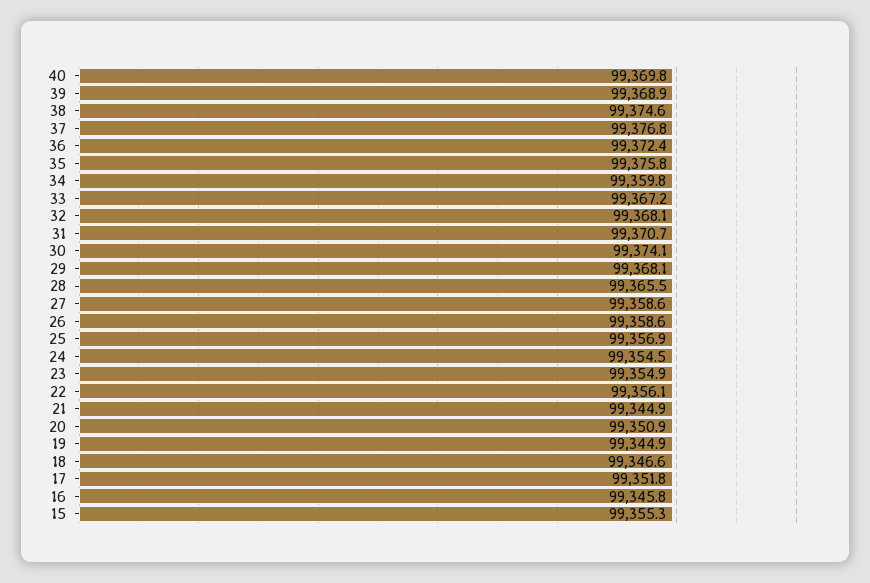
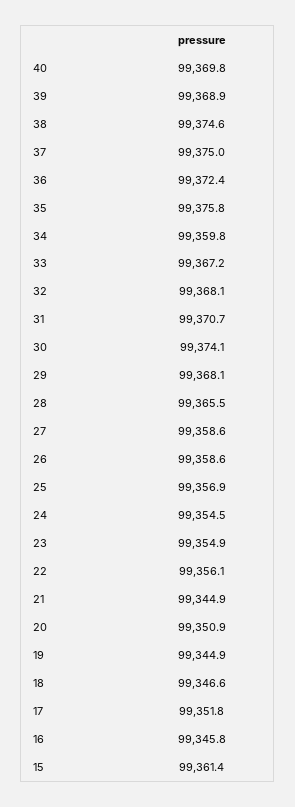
  {
    "40": 99369.8,
    "39": 99368.9,
    "38": 99374.6,
-   "37": 99376.8,
+   "37": 99375,
    "36": 99372.4,
    "35": 99375.8,
    "34": 99359.8,
    "33": 99367.2,
    "32": 99368.1,
    "31": 99370.7,
    "30": 99374.1,
    "29": 99368.1,
    "28": 99365.5,
    "27": 99358.6,
    "26": 99358.6,
    "25": 99356.9,
    "24": 99354.5,
    "23": 99354.9,
    "22": 99356.1,
    "21": 99344.9,
    "20": 99350.9,
    "19": 99344.9,
    "18": 99346.6,
    "17": 99351.8,
    "16": 99345.8,
-   "15": 99355.3
+   "15": 99361.4
  }

